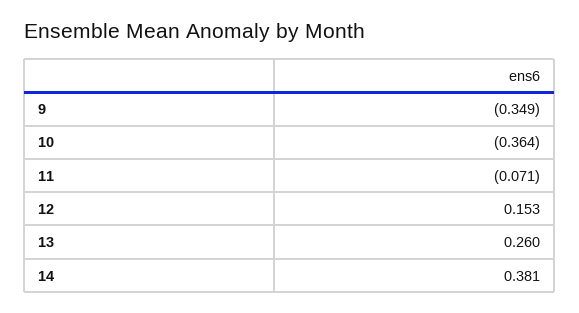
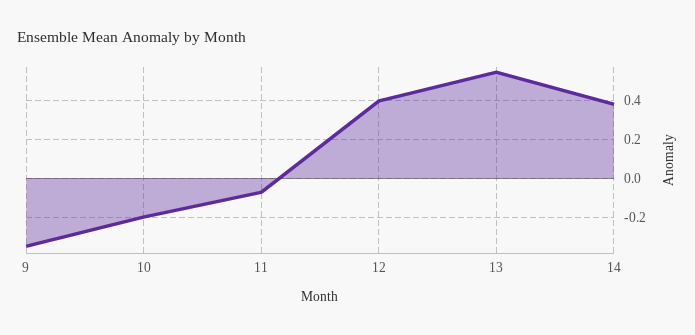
  {
    "9": -0.349,
-   "10": -0.364,
+   "10": -0.2,
    "11": -0.071,
-   "12": 0.153,
+   "12": 0.4,
-   "13": 0.26,
+   "13": 0.55,
    "14": 0.381
  }

